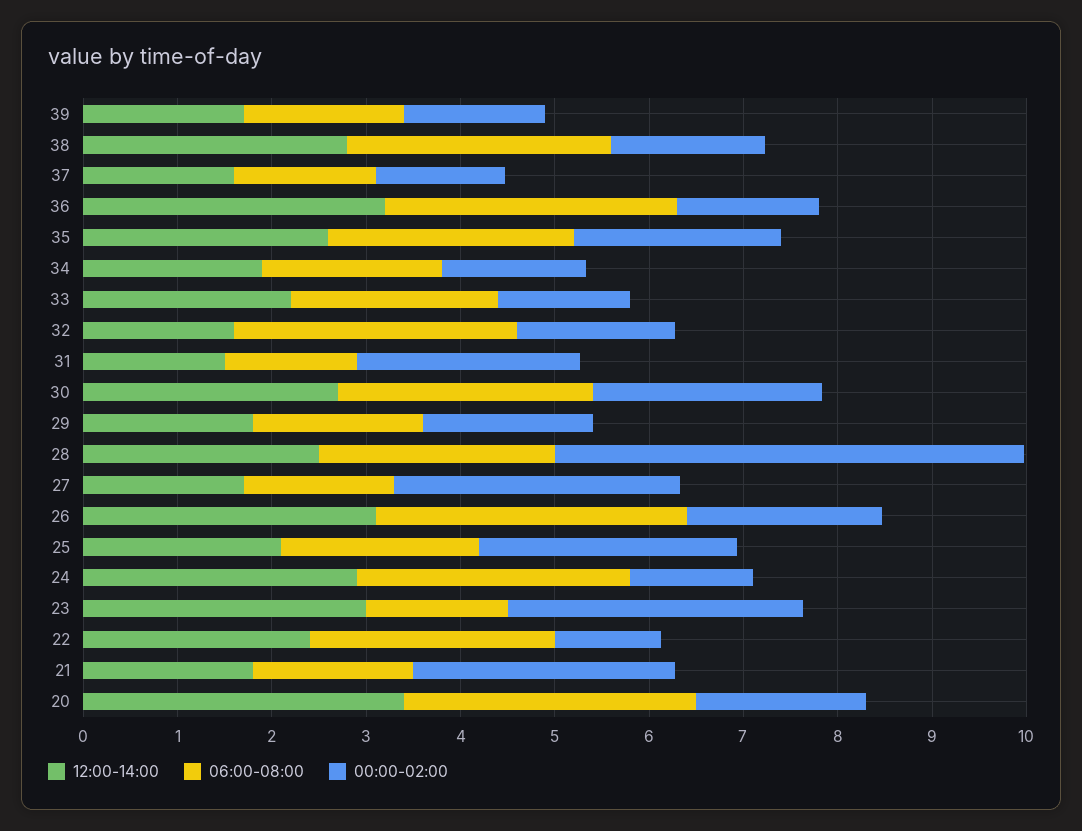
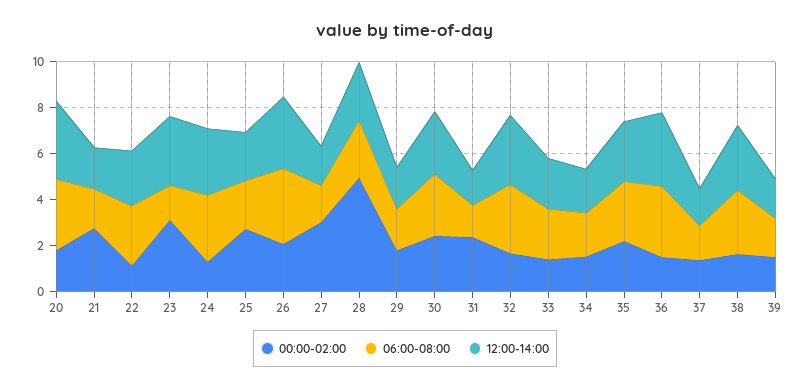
  {
    "12:00-14:00": {
      "39": 1.8,
      "38": 2.8,
      "37": 1.6,
      "36": 3.2,
      "35": 2.6,
      "34": 2,
      "33": 2.2,
-     "32": 1.6,
+     "32": 3,
      "31": 1.6,
      "30": 2.8,
      "29": 1.8,
      "28": 2.6,
      "27": 1.8,
      "26": 3.2,
      "25": 2.2,
      "24": 3,
      "23": 3,
      "22": 2.4,
      "21": 1.8,
      "20": 3.4
    },
    "06:00-08:00": {
      "39": 1.8,
      "38": 2.8,
      "37": 1.6,
      "36": 3.2,
      "35": 2.6,
      "34": 2,
      "33": 2.2,
      "32": 3,
      "31": 1.4,
      "30": 2.8,
      "29": 1.8,
      "28": 2.6,
      "27": 1.6,
      "26": 3.4,
      "25": 2.2,
      "24": 3,
      "23": 1.6,
      "22": 2.6,
      "21": 1.8,
      "20": 3.2
    },
    "00:00-02:00": {
      "39": 1.6,
      "38": 1.6,
      "37": 1.4,
      "36": 1.6,
      "35": 2.2,
      "34": 1.6,
      "33": 1.4,
      "32": 1.6,
      "31": 2.4,
      "30": 2.4,
      "29": 1.8,
      "28": 5,
      "27": 3,
      "26": 2,
      "25": 2.8,
      "24": 1.4,
      "23": 3.2,
      "22": 1.2,
      "21": 2.8,
      "20": 1.8
    }
  }

